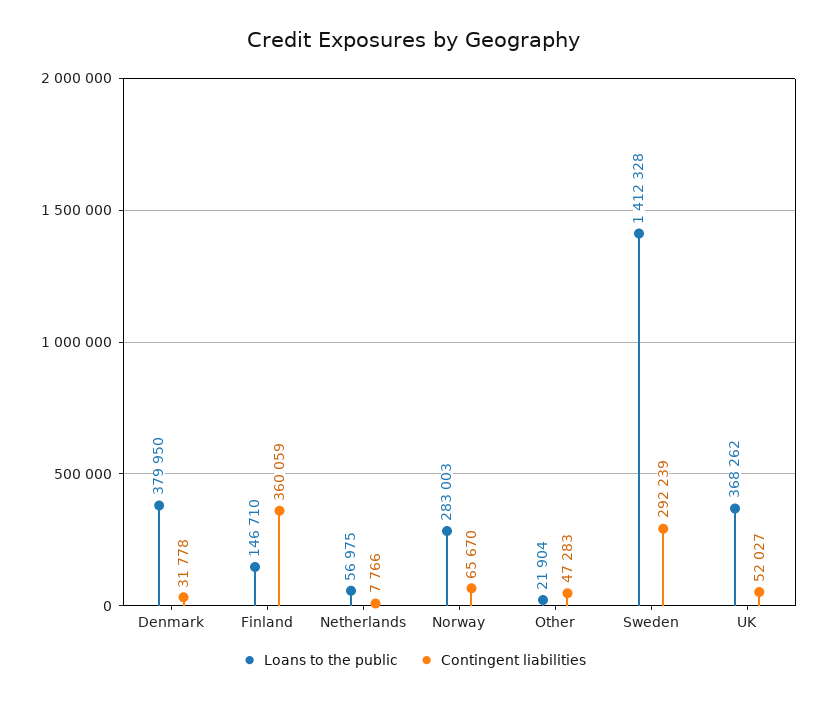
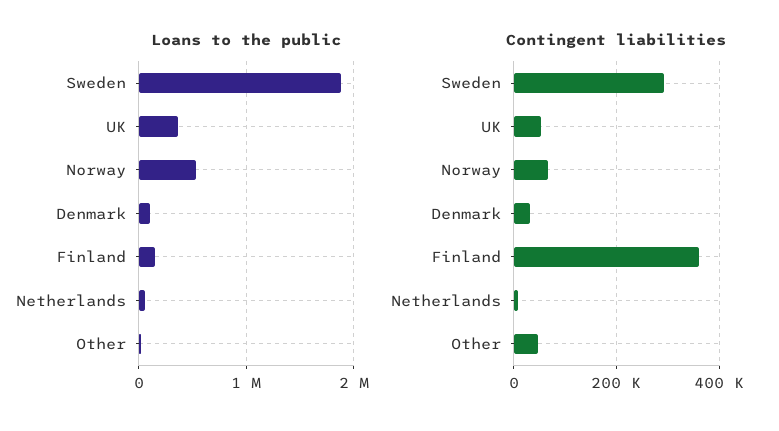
  {
    "Loans to the public": {
-     "Denmark": 379950,
+     "Denmark": 100000,
      "Finland": 146710,
      "Netherlands": 56975,
-     "Norway": 283003,
+     "Norway": 500000,
      "Other": 21904,
-     "Sweden": 1412328,
+     "Sweden": 1900000,
      "UK": 368262
    },
    "Contingent liabilities": {
      "Denmark": 31778,
      "Finland": 360059,
      "Netherlands": 7766,
      "Norway": 65670,
      "Other": 47283,
      "Sweden": 292239,
      "UK": 52027
    }
  }

